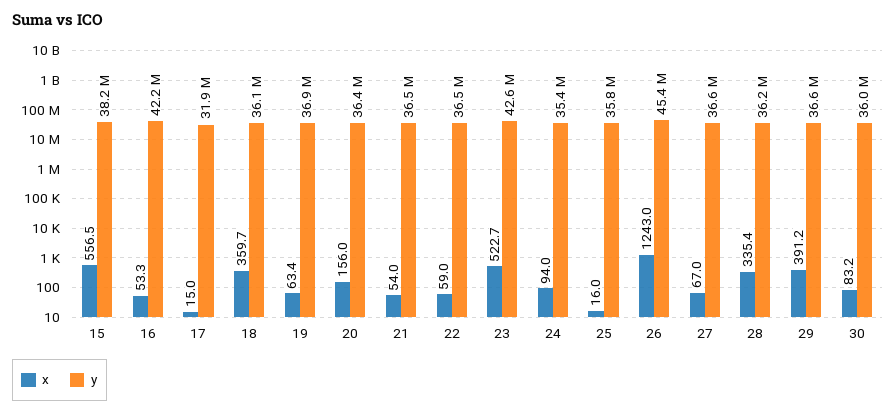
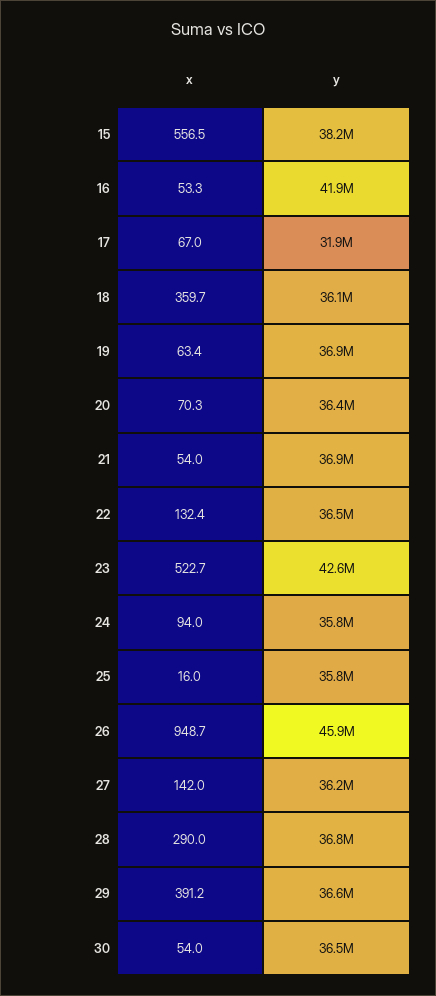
  {
    "x": {
      "15": 556.5,
      "16": 53.3,
-     "17": 15,
+     "17": 67,
      "18": 359.7,
      "19": 63.4,
-     "20": 156,
+     "20": 70.3,
      "21": 54,
-     "22": 59,
+     "22": 132.4,
      "23": 522.7,
      "24": 94,
      "25": 16,
-     "26": 1243,
+     "26": 948.7,
-     "27": 67,
+     "27": 142,
-     "28": 335.4,
+     "28": 290,
      "29": 391.2,
-     "30": 83.2
+     "30": 54
    },
    "y": {
      "15": 38200000,
-     "16": 42200000,
+     "16": 41900000,
      "17": 31900000,
      "18": 36100000,
      "19": 36900000,
      "20": 36400000,
-     "21": 36500000,
+     "21": 36900000,
      "22": 36500000,
      "23": 42600000,
-     "24": 35400000,
+     "24": 35800000,
      "25": 35800000,
-     "26": 45400000,
+     "26": 45900000,
-     "27": 36600000,
+     "27": 36200000,
-     "28": 36200000,
+     "28": 36800000,
      "29": 36600000,
-     "30": 36000000
+     "30": 36500000
    }
  }

